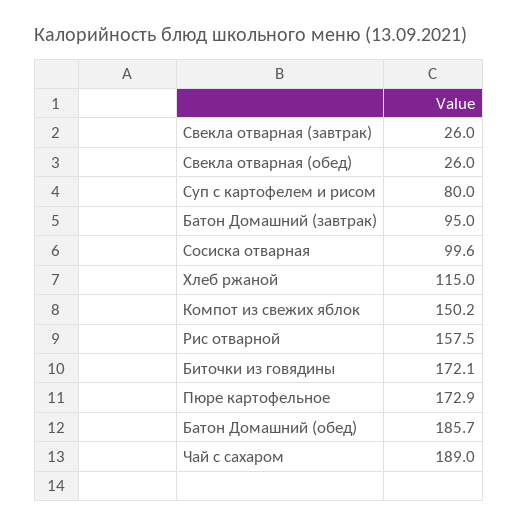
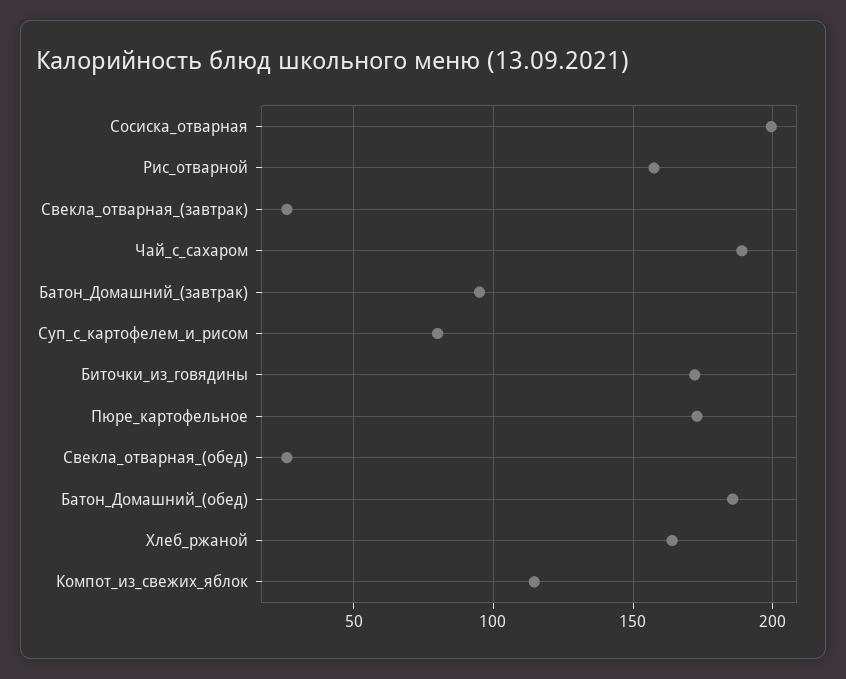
  {
    "Свекла отварная (завтрак)": 26,
    "Свекла отварная (обед)": 26,
    "Суп с картофелем и рисом": 80,
    "Батон Домашний (завтрак)": 95,
-   "Сосиска отварная": 99.6,
+   "Сосиска отварная": 200,
-   "Хлеб ржаной": 115,
+   "Хлеб ржаной": 165,
-   "Компот из свежих яблок": 150.2,
+   "Компот из свежих яблок": 115,
    "Рис отварной": 157.5,
    "Биточки из говядины": 172.1,
    "Пюре картофельное": 172.9,
    "Батон Домашний (обед)": 185.7,
    "Чай с сахаром": 189
  }

